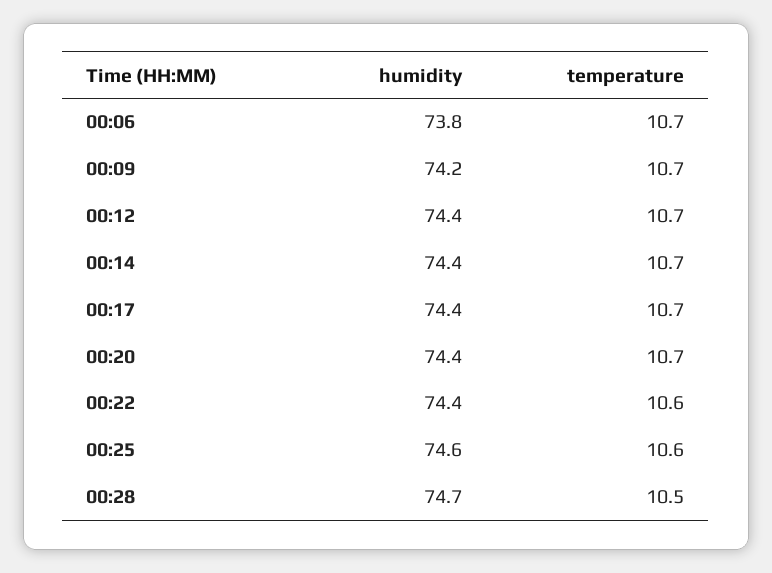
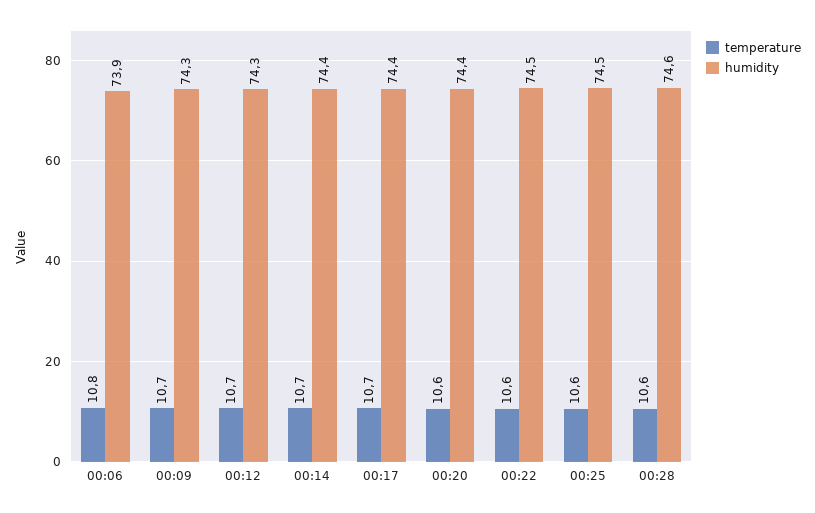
  {
    "humidity": {
-     "00:06": 73.8,
+     "00:06": 73.9,
-     "00:09": 74.2,
+     "00:09": 74.3,
-     "00:12": 74.4,
+     "00:12": 74.3,
      "00:14": 74.4,
      "00:17": 74.4,
      "00:20": 74.4,
-     "00:22": 74.4,
+     "00:22": 74.5,
-     "00:25": 74.6,
+     "00:25": 74.5,
-     "00:28": 74.7
+     "00:28": 74.6
    },
    "temperature": {
-     "00:06": 10.7,
+     "00:06": 10.8,
      "00:09": 10.7,
      "00:12": 10.7,
      "00:14": 10.7,
      "00:17": 10.7,
-     "00:20": 10.7,
+     "00:20": 10.6,
      "00:22": 10.6,
      "00:25": 10.6,
-     "00:28": 10.5
+     "00:28": 10.6
    }
  }

